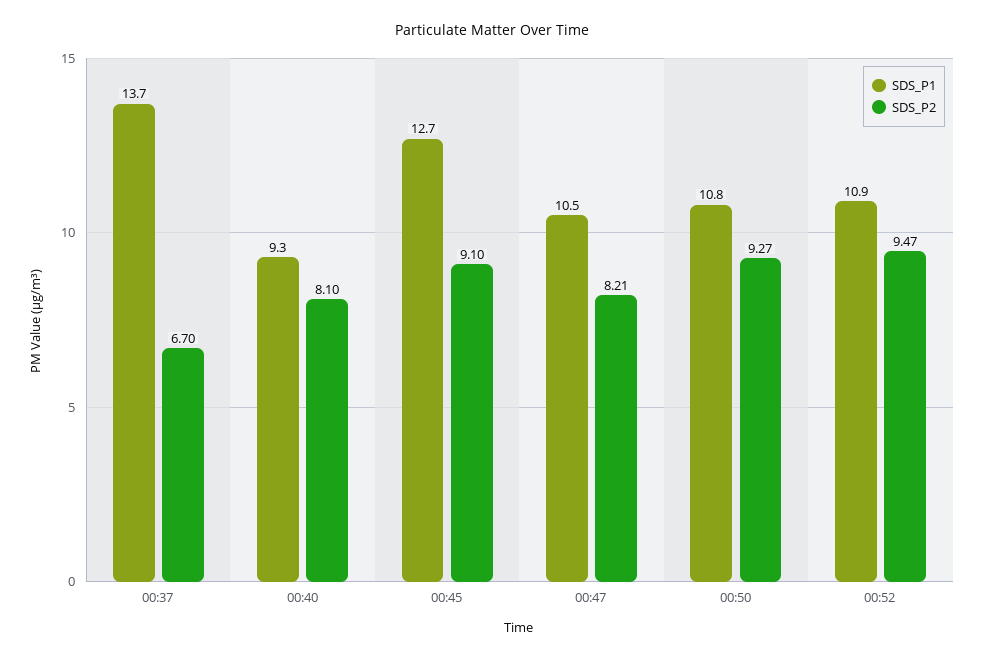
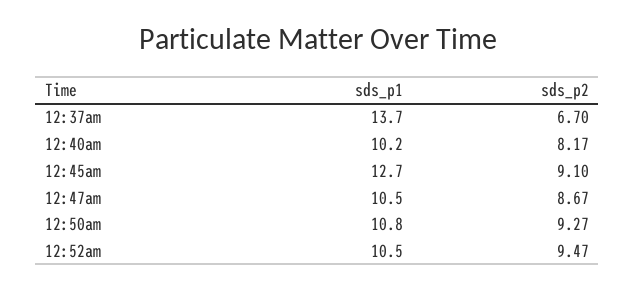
  {
    "SDS_P1": {
      "00:37": 13.7,
-     "00:40": 9.3,
+     "00:40": 10.2,
      "00:45": 12.7,
      "00:47": 10.5,
      "00:50": 10.8,
-     "00:52": 10.9
+     "00:52": 10.5
    },
    "SDS_P2": {
      "00:37": 6.7,
-     "00:40": 8.1,
+     "00:40": 8.17,
      "00:45": 9.1,
-     "00:47": 8.21,
+     "00:47": 8.67,
      "00:50": 9.27,
      "00:52": 9.47
    }
  }

